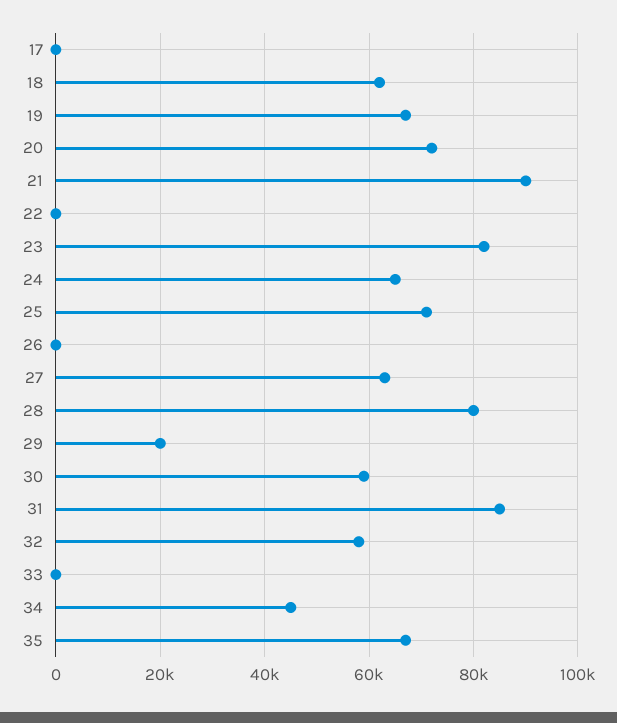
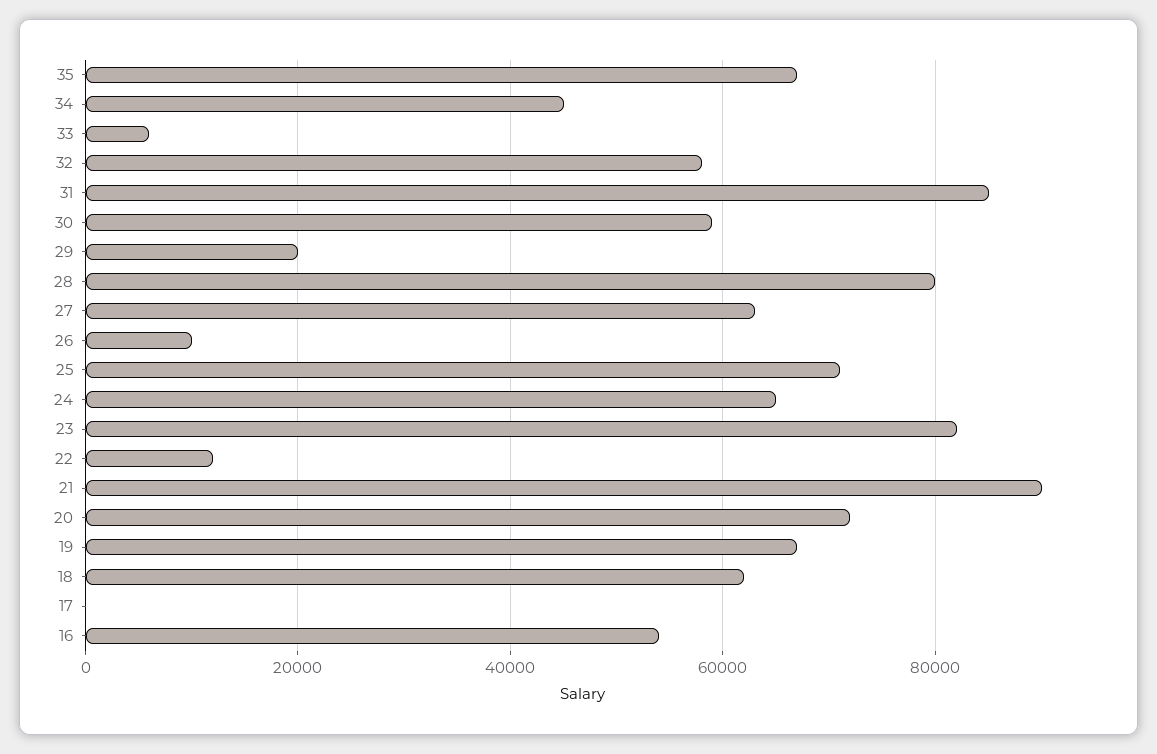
  {
    "17": 0,
    "18": 62000,
    "19": 68000,
    "20": 72000,
    "21": 90000,
-   "22": 0,
+   "22": 12000,
    "23": 82000,
    "24": 66000,
    "25": 72000,
-   "26": 0,
+   "26": 10000,
    "27": 64000,
    "28": 80000,
    "29": 20000,
    "30": 60000,
    "31": 86000,
    "32": 58000,
-   "33": 0,
+   "33": 6000,
    "34": 46000,
-   "35": 68000
+   "35": 68000,
+   "16": 54000
  }

